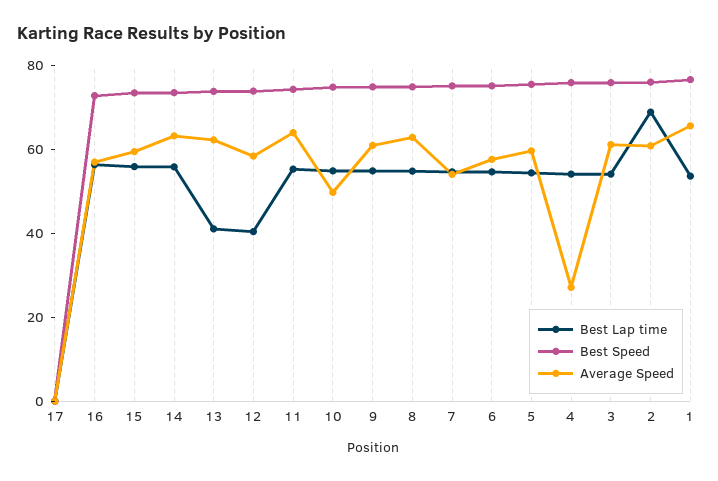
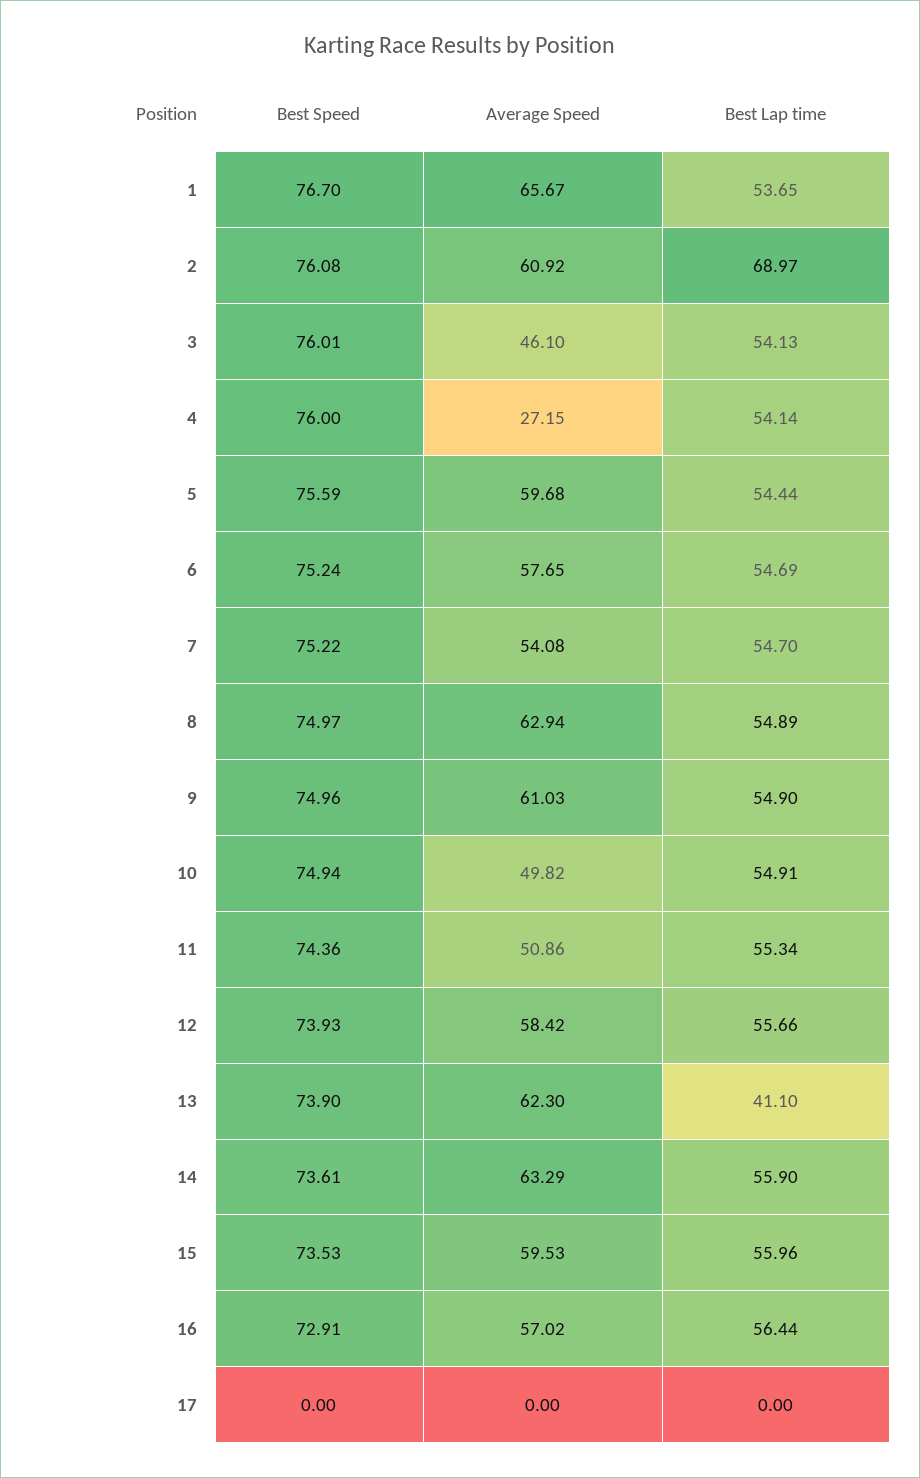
  {
    "Best Lap time": {
      "17": 0,
      "16": 56.44,
      "15": 55.96,
      "14": 55.9,
      "13": 41.1,
-     "12": 40,
+     "12": 55.66,
      "11": 55.34,
      "10": 54.91,
      "9": 54.9,
      "8": 54.89,
      "7": 54.7,
      "6": 54.69,
      "5": 54.44,
      "4": 54.14,
      "3": 54.13,
      "2": 68.97,
      "1": 53.65
    },
    "Best Speed": {
      "17": 0,
      "16": 72.91,
      "15": 73.53,
      "14": 73.61,
      "13": 73.9,
      "12": 73.93,
      "11": 74.36,
      "10": 74.94,
      "9": 74.96,
      "8": 74.97,
      "7": 75.22,
      "6": 75.24,
      "5": 75.59,
      "4": 76,
      "3": 76.01,
      "2": 76.08,
      "1": 76.7
    },
    "Average Speed": {
      "17": 0,
      "16": 57.02,
      "15": 59.53,
      "14": 63.29,
      "13": 62.3,
      "12": 58.42,
-     "11": 65,
+     "11": 50.86,
      "10": 49.82,
      "9": 61.03,
      "8": 62.94,
      "7": 54.08,
      "6": 57.65,
      "5": 59.68,
      "4": 27.15,
-     "3": 60,
+     "3": 46.1,
      "2": 60.92,
      "1": 65.67
    }
  }

